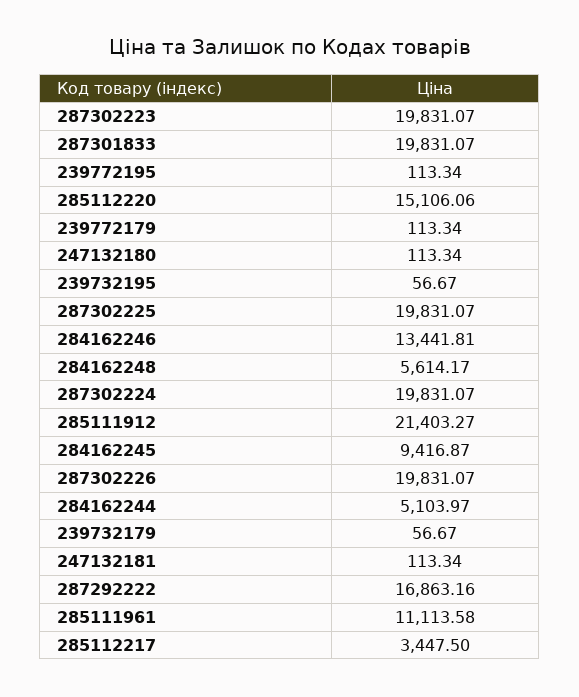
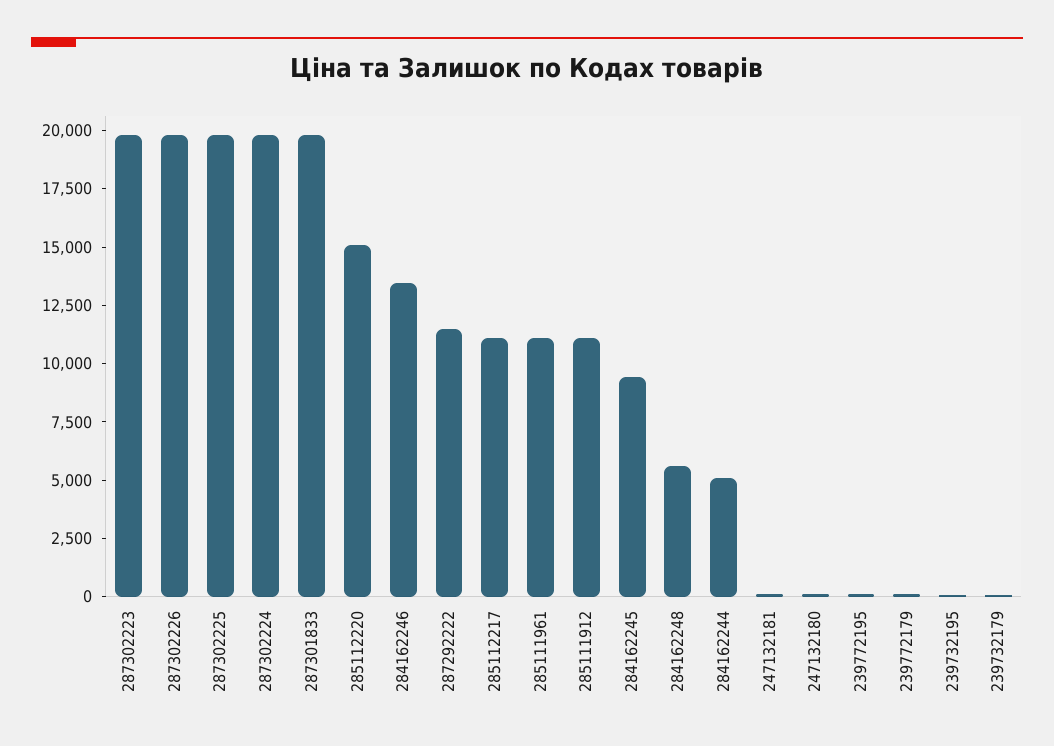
  {
    "287302223": 19831.07,
    "287301833": 19831.07,
    "239772195": 113.34,
    "285112220": 15106.06,
    "239772179": 113.34,
    "247132180": 113.34,
    "239732195": 56.67,
    "287302225": 19831.07,
    "284162246": 13441.81,
    "284162248": 5614.17,
    "287302224": 19831.07,
-   "285111912": 21403.27,
+   "285111912": 11000,
    "284162245": 9416.87,
    "287302226": 19831.07,
    "284162244": 5103.97,
    "239732179": 56.67,
    "247132181": 113.34,
-   "287292222": 16863.16,
+   "287292222": 11500,
    "285111961": 11113.58,
-   "285112217": 3447.5
+   "285112217": 11000
  }

